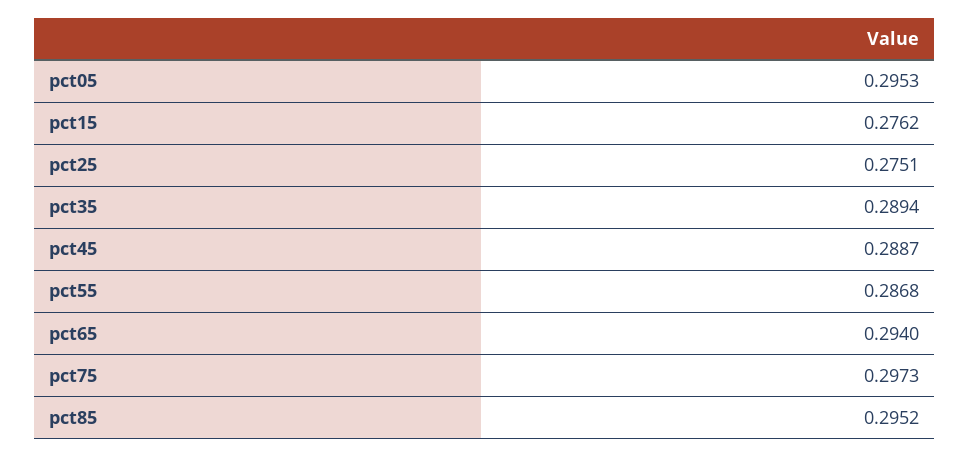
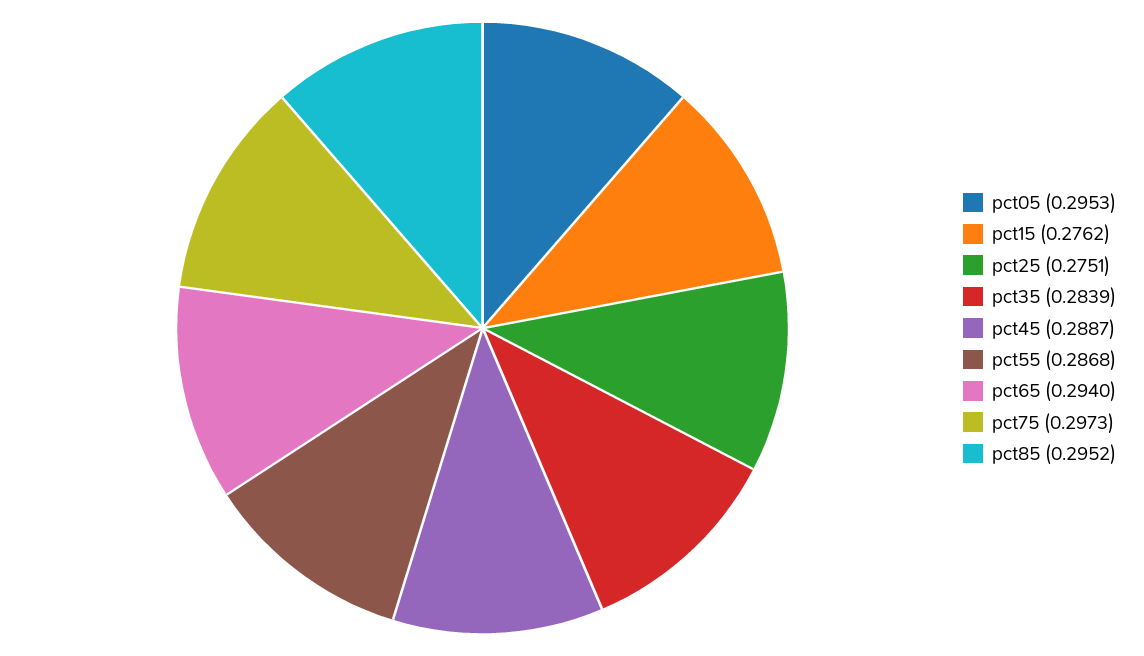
  {
    "pct05": 0.2953,
    "pct15": 0.2762,
    "pct25": 0.2751,
-   "pct35": 0.2894,
+   "pct35": 0.2839,
    "pct45": 0.2887,
    "pct55": 0.2868,
    "pct65": 0.294,
    "pct75": 0.2973,
    "pct85": 0.2952
  }

